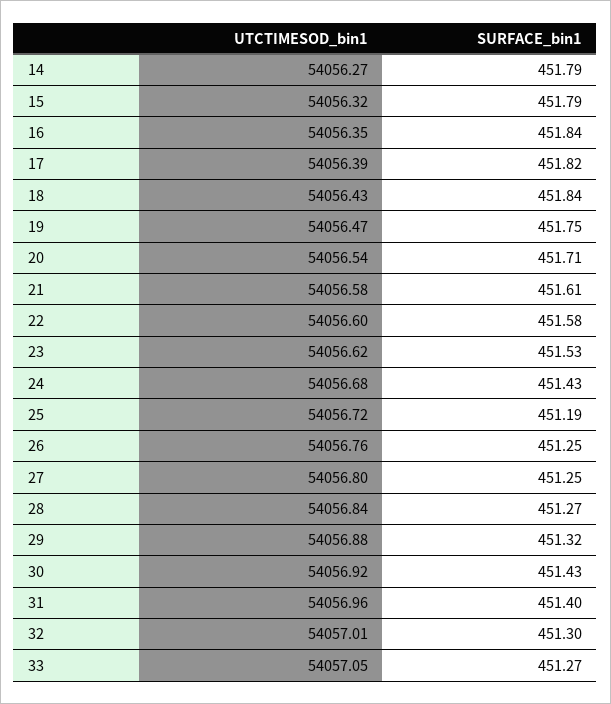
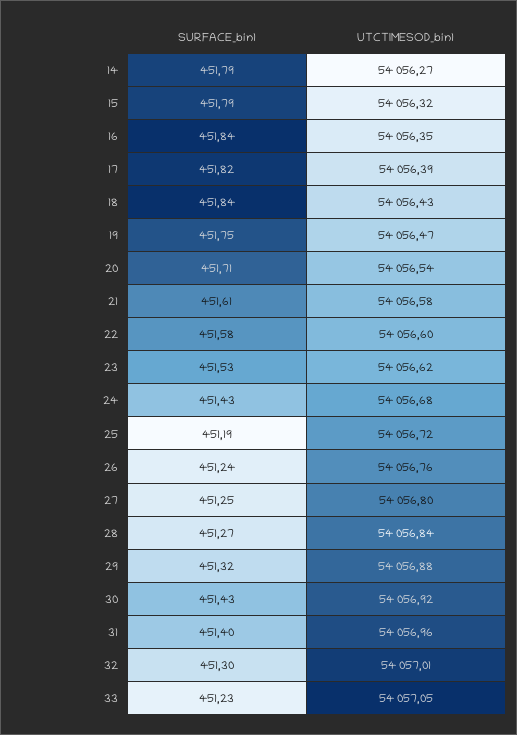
  {
    "UTCTIMESOD_bin1": {
      "14": 54056.27,
      "15": 54056.32,
      "16": 54056.35,
      "17": 54056.39,
      "18": 54056.43,
      "19": 54056.47,
      "20": 54056.54,
      "21": 54056.58,
      "22": 54056.6,
      "23": 54056.62,
      "24": 54056.68,
      "25": 54056.72,
      "26": 54056.76,
      "27": 54056.8,
      "28": 54056.84,
      "29": 54056.88,
      "30": 54056.92,
      "31": 54056.96,
      "32": 54057.01,
      "33": 54057.05
    },
    "SURFACE_bin1": {
      "14": 451.79,
      "15": 451.79,
      "16": 451.84,
      "17": 451.82,
      "18": 451.84,
      "19": 451.75,
      "20": 451.71,
      "21": 451.61,
      "22": 451.58,
      "23": 451.53,
      "24": 451.43,
      "25": 451.19,
-     "26": 451.25,
+     "26": 451.24,
      "27": 451.25,
      "28": 451.27,
      "29": 451.32,
      "30": 451.43,
      "31": 451.4,
      "32": 451.3,
-     "33": 451.27
+     "33": 451.23
    }
  }

